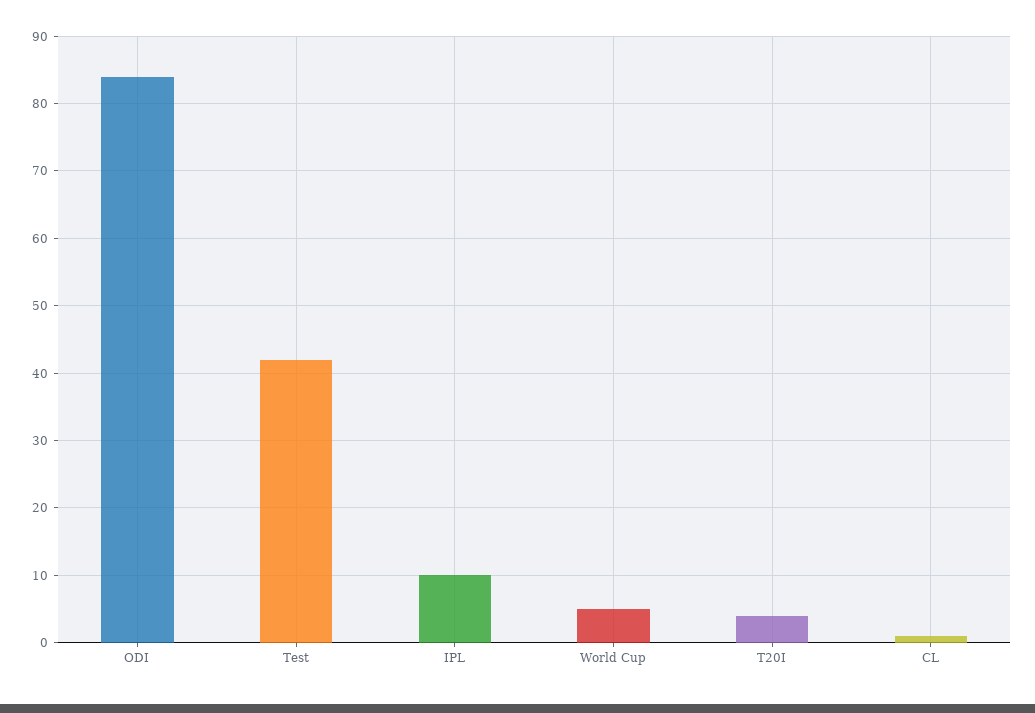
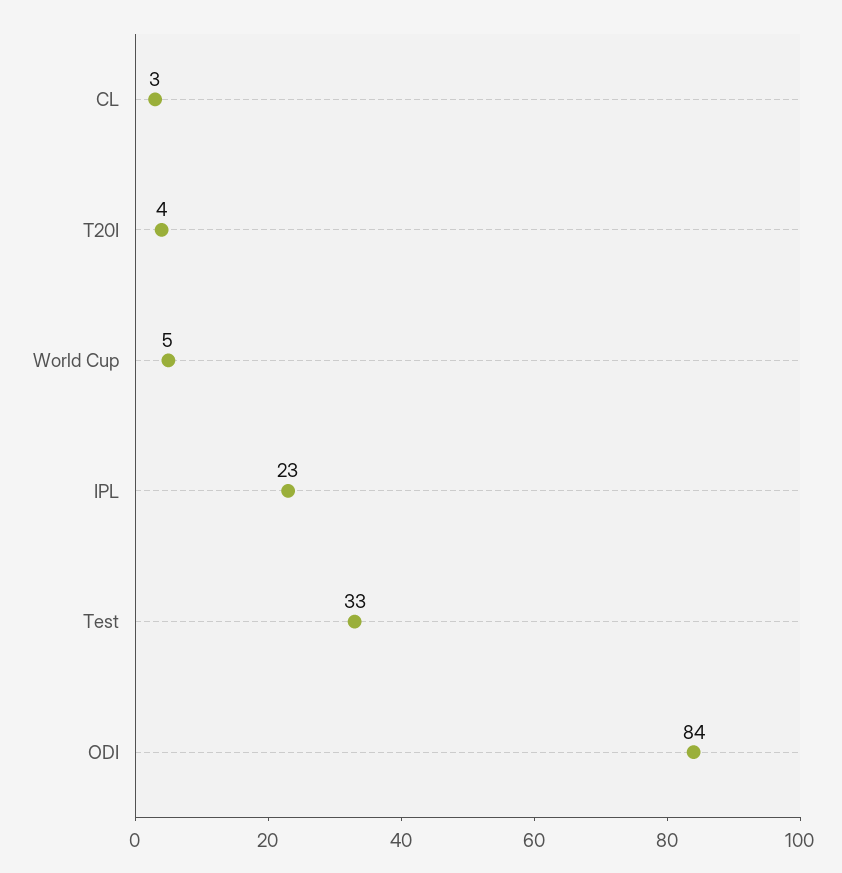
  {
    "ODI": 84,
-   "Test": 42,
+   "Test": 33,
-   "IPL": 10,
+   "IPL": 23,
    "World Cup": 5,
    "T20I": 4,
-   "CL": 1
+   "CL": 3
  }

